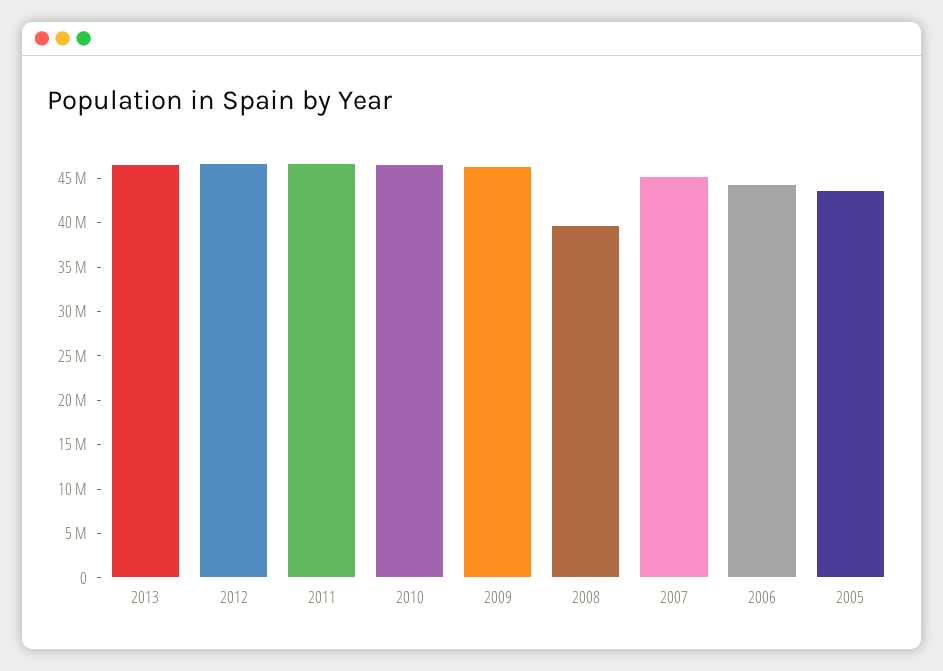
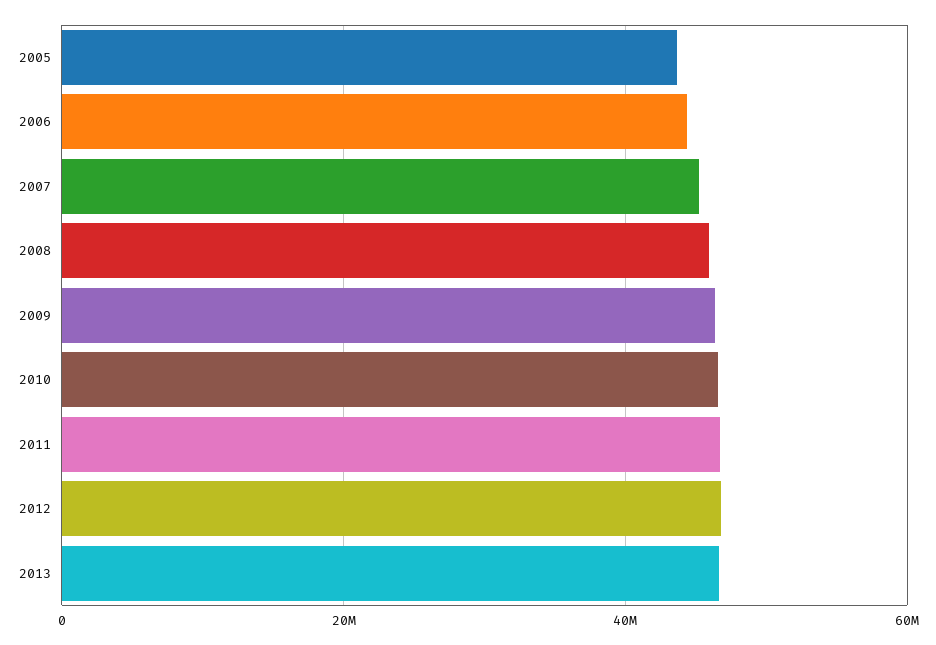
  {
    "2013": 47000000,
    "2012": 47000000,
    "2011": 47000000,
    "2010": 47000000,
    "2009": 46000000,
-   "2008": 40000000,
+   "2008": 46000000,
    "2007": 45000000,
    "2006": 44000000,
    "2005": 44000000
  }

